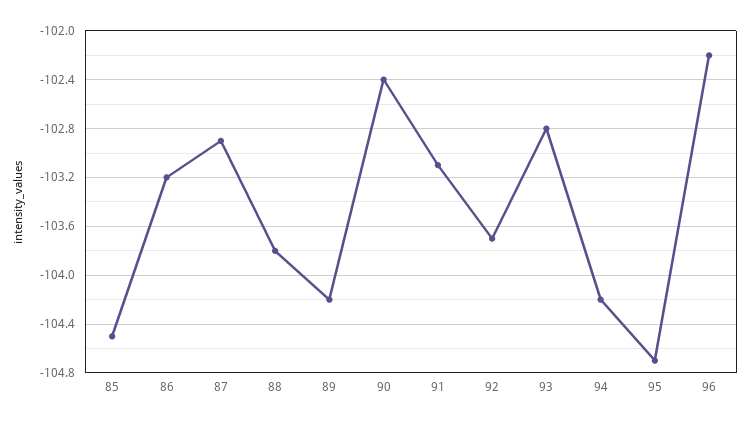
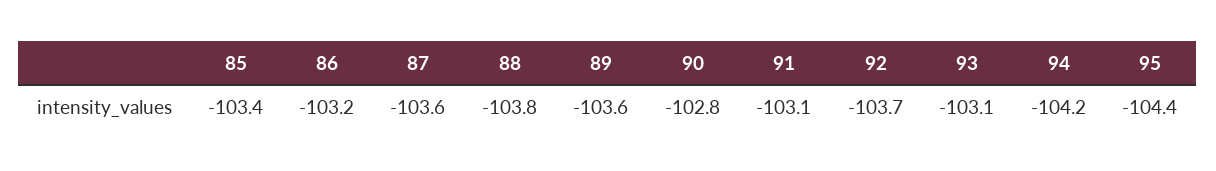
  {
-   "85": -104.5,
+   "85": -103.4,
    "86": -103.2,
-   "87": -102.9,
+   "87": -103.6,
    "88": -103.8,
-   "89": -104.2,
+   "89": -103.6,
-   "90": -102.4,
+   "90": -102.8,
    "91": -103.1,
    "92": -103.7,
-   "93": -102.8,
+   "93": -103.1,
    "94": -104.2,
-   "95": -104.7,
+   "95": -104.4
-   "96": -102.2
  }

